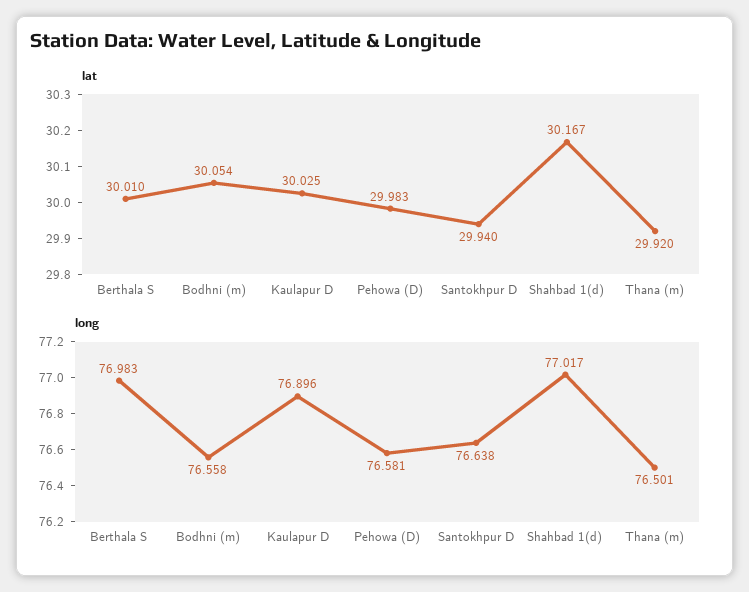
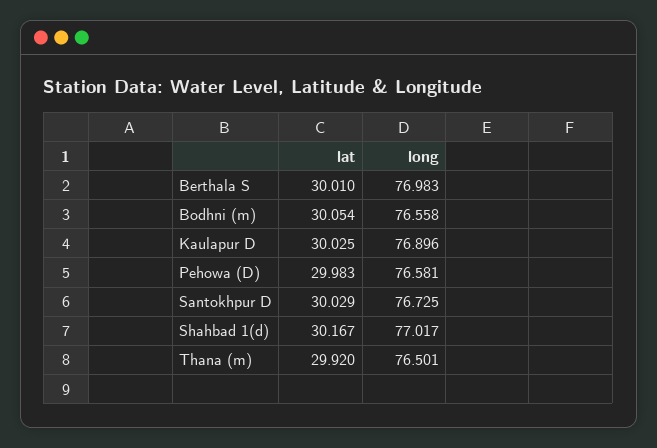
  {
    "lat": {
      "Berthala S": 30.01,
      "Bodhni (m)": 30.054,
      "Kaulapur D": 30.025,
      "Pehowa (D)": 29.983,
-     "Santokhpur D": 29.94,
+     "Santokhpur D": 30.029,
      "Shahbad 1(d)": 30.167,
      "Thana (m)": 29.92
    },
    "long": {
      "Berthala S": 76.983,
      "Bodhni (m)": 76.558,
      "Kaulapur D": 76.896,
      "Pehowa (D)": 76.581,
-     "Santokhpur D": 76.638,
+     "Santokhpur D": 76.725,
      "Shahbad 1(d)": 77.017,
      "Thana (m)": 76.501
    }
  }

